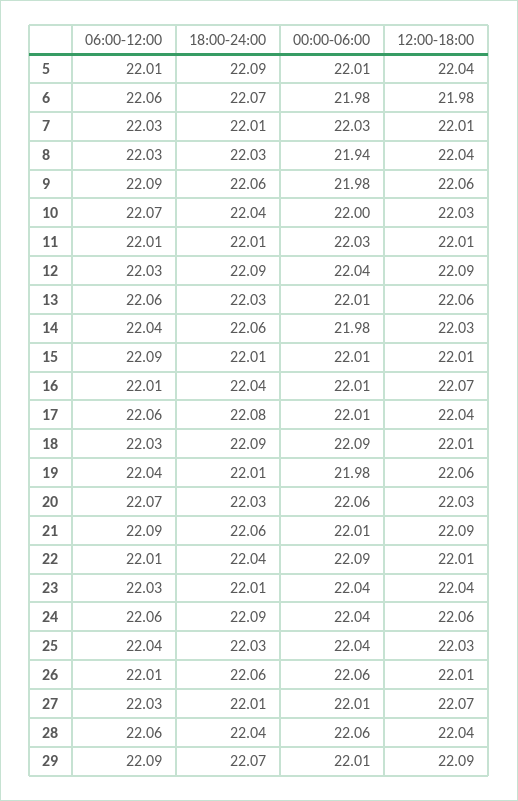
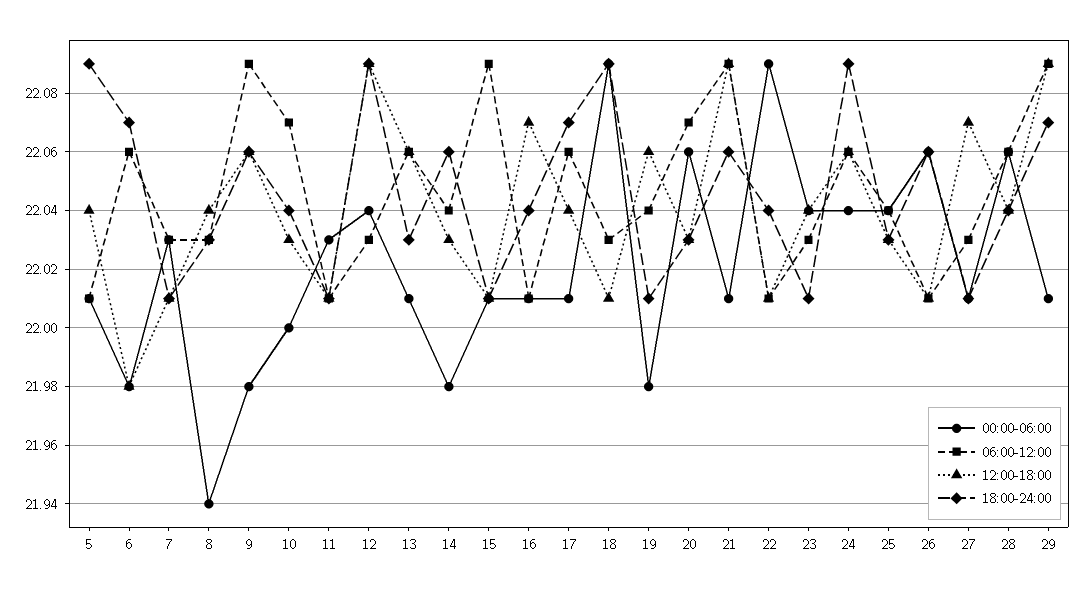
  {
    "06:00-12:00": {
      "5": 22.01,
      "6": 22.06,
      "7": 22.03,
      "8": 22.03,
      "9": 22.09,
      "10": 22.07,
      "11": 22.01,
      "12": 22.03,
      "13": 22.06,
      "14": 22.04,
      "15": 22.09,
      "16": 22.01,
      "17": 22.06,
      "18": 22.03,
      "19": 22.04,
      "20": 22.07,
      "21": 22.09,
      "22": 22.01,
      "23": 22.03,
      "24": 22.06,
      "25": 22.04,
      "26": 22.01,
      "27": 22.03,
      "28": 22.06,
      "29": 22.09
    },
    "18:00-24:00": {
      "5": 22.09,
      "6": 22.07,
      "7": 22.01,
      "8": 22.03,
      "9": 22.06,
      "10": 22.04,
      "11": 22.01,
      "12": 22.09,
      "13": 22.03,
      "14": 22.06,
      "15": 22.01,
      "16": 22.04,
-     "17": 22.08,
+     "17": 22.07,
      "18": 22.09,
      "19": 22.01,
      "20": 22.03,
      "21": 22.06,
      "22": 22.04,
      "23": 22.01,
      "24": 22.09,
      "25": 22.03,
      "26": 22.06,
      "27": 22.01,
      "28": 22.04,
      "29": 22.07
    },
    "00:00-06:00": {
      "5": 22.01,
      "6": 21.98,
      "7": 22.03,
      "8": 21.94,
      "9": 21.98,
      "10": 22,
      "11": 22.03,
      "12": 22.04,
      "13": 22.01,
      "14": 21.98,
      "15": 22.01,
      "16": 22.01,
      "17": 22.01,
      "18": 22.09,
      "19": 21.98,
      "20": 22.06,
      "21": 22.01,
      "22": 22.09,
      "23": 22.04,
      "24": 22.04,
      "25": 22.04,
      "26": 22.06,
      "27": 22.01,
      "28": 22.06,
      "29": 22.01
    },
    "12:00-18:00": {
      "5": 22.04,
      "6": 21.98,
      "7": 22.01,
      "8": 22.04,
      "9": 22.06,
      "10": 22.03,
      "11": 22.01,
      "12": 22.09,
      "13": 22.06,
      "14": 22.03,
      "15": 22.01,
      "16": 22.07,
      "17": 22.04,
      "18": 22.01,
      "19": 22.06,
      "20": 22.03,
      "21": 22.09,
      "22": 22.01,
      "23": 22.04,
      "24": 22.06,
      "25": 22.03,
      "26": 22.01,
      "27": 22.07,
      "28": 22.04,
      "29": 22.09
    }
  }

